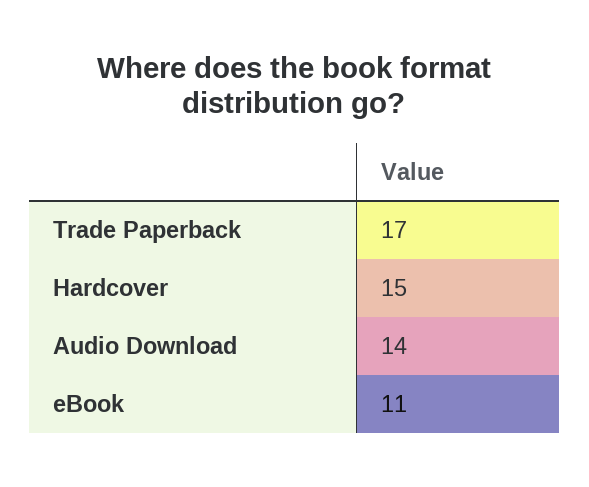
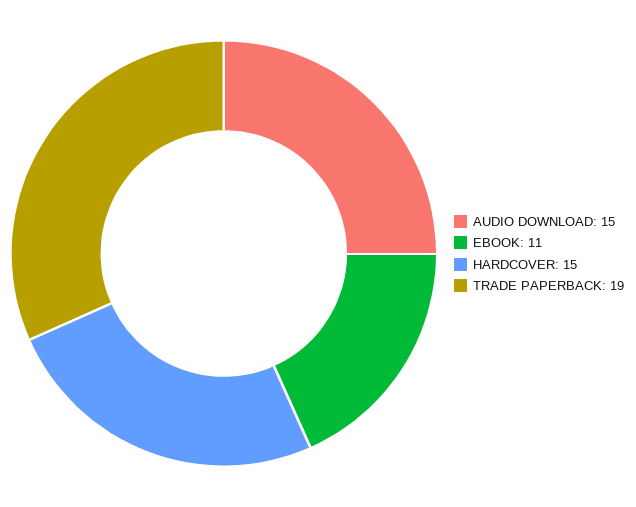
  {
-   "Trade Paperback": 17,
+   "Trade Paperback": 19,
    "Hardcover": 15,
-   "Audio Download": 14,
+   "Audio Download": 15,
    "eBook": 11
  }

